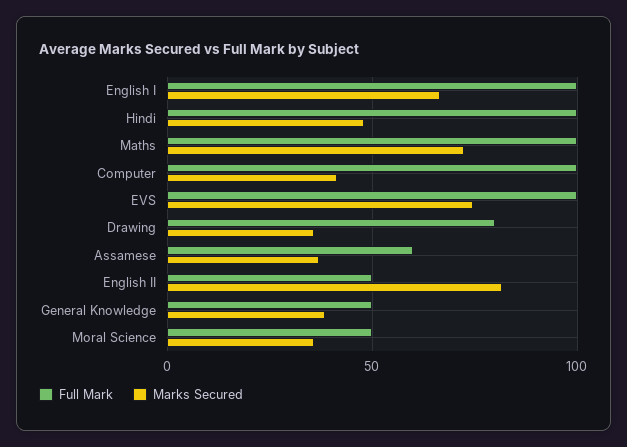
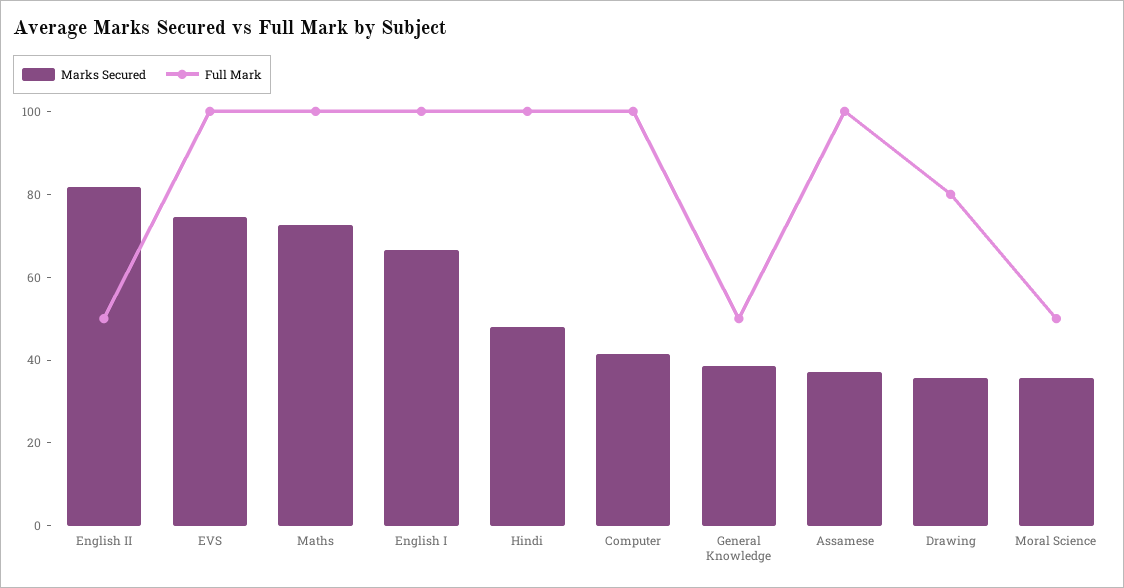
  {
    "Full Mark": {
      "English I": 100,
      "Hindi": 100,
      "Maths": 100,
      "Computer": 100,
      "EVS": 100,
      "Drawing": 80,
-     "Assamese": 60,
+     "Assamese": 100,
      "English II": 50,
      "General Knowledge": 50,
      "Moral Science": 50
    },
    "Marks Secured": {
      "English I": 65,
      "Hindi": 50,
      "Maths": 75,
      "Computer": 40,
      "EVS": 75,
      "Drawing": 35,
      "Assamese": 35,
      "English II": 80,
      "General Knowledge": 40,
      "Moral Science": 35
    }
  }

